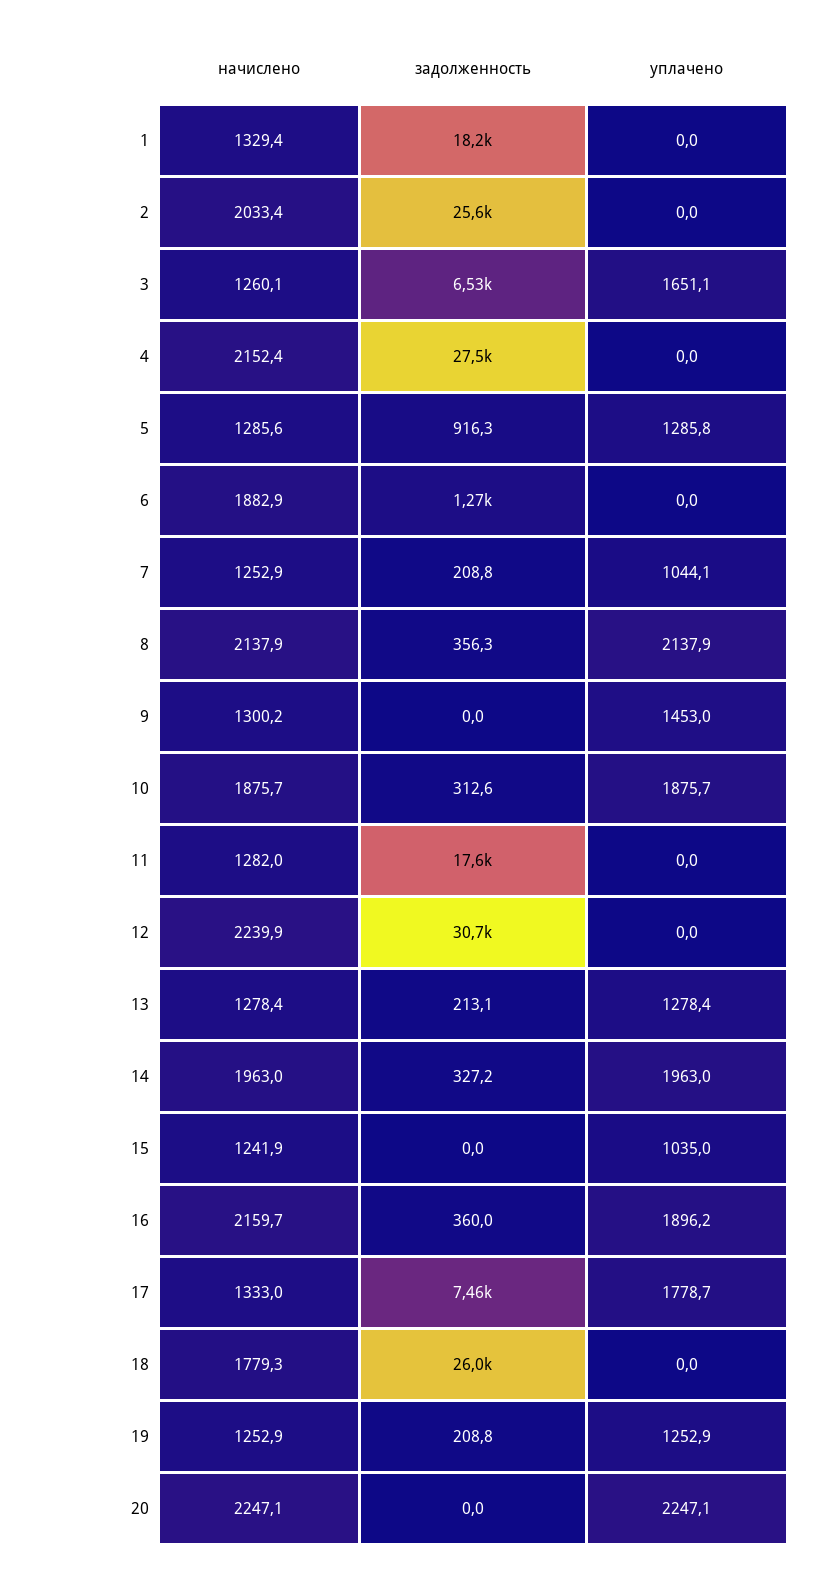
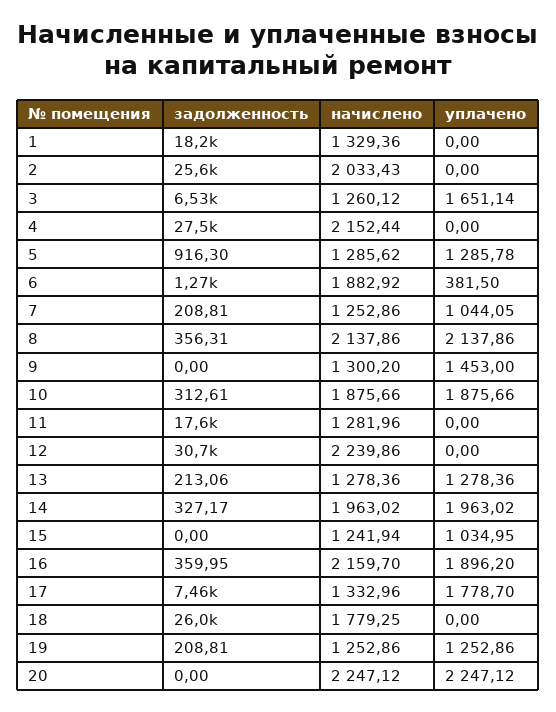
  {
    "начислено": {
      "1": 1329.36,
      "2": 2033.43,
      "3": 1260.12,
      "4": 2152.44,
      "5": 1285.62,
      "6": 1882.92,
      "7": 1252.86,
      "8": 2137.86,
      "9": 1300.2,
      "10": 1875.66,
      "11": 1281.96,
      "12": 2239.86,
      "13": 1278.36,
      "14": 1963.02,
      "15": 1241.94,
      "16": 2159.7,
      "17": 1332.96,
      "18": 1779.25,
      "19": 1252.86,
      "20": 2247.12
    },
    "задолженность": {
      "1": 18200,
      "2": 25600,
      "3": 6530,
      "4": 27500,
      "5": 916.3,
      "6": 1270,
      "7": 208.81,
      "8": 356.31,
      "9": 0,
      "10": 312.61,
      "11": 17600,
      "12": 30700,
      "13": 213.06,
      "14": 327.17,
      "15": 0,
      "16": 359.95,
      "17": 7460,
      "18": 26000,
      "19": 208.81,
      "20": 0
    },
    "уплачено": {
      "1": 0,
      "2": 0,
      "3": 1651.14,
      "4": 0,
      "5": 1285.78,
-     "6": 0,
+     "6": 381.5,
      "7": 1044.05,
      "8": 2137.86,
      "9": 1453,
      "10": 1875.66,
      "11": 0,
      "12": 0,
      "13": 1278.36,
      "14": 1963.02,
      "15": 1034.95,
      "16": 1896.2,
      "17": 1778.7,
      "18": 0,
      "19": 1252.86,
      "20": 2247.12
    }
  }

